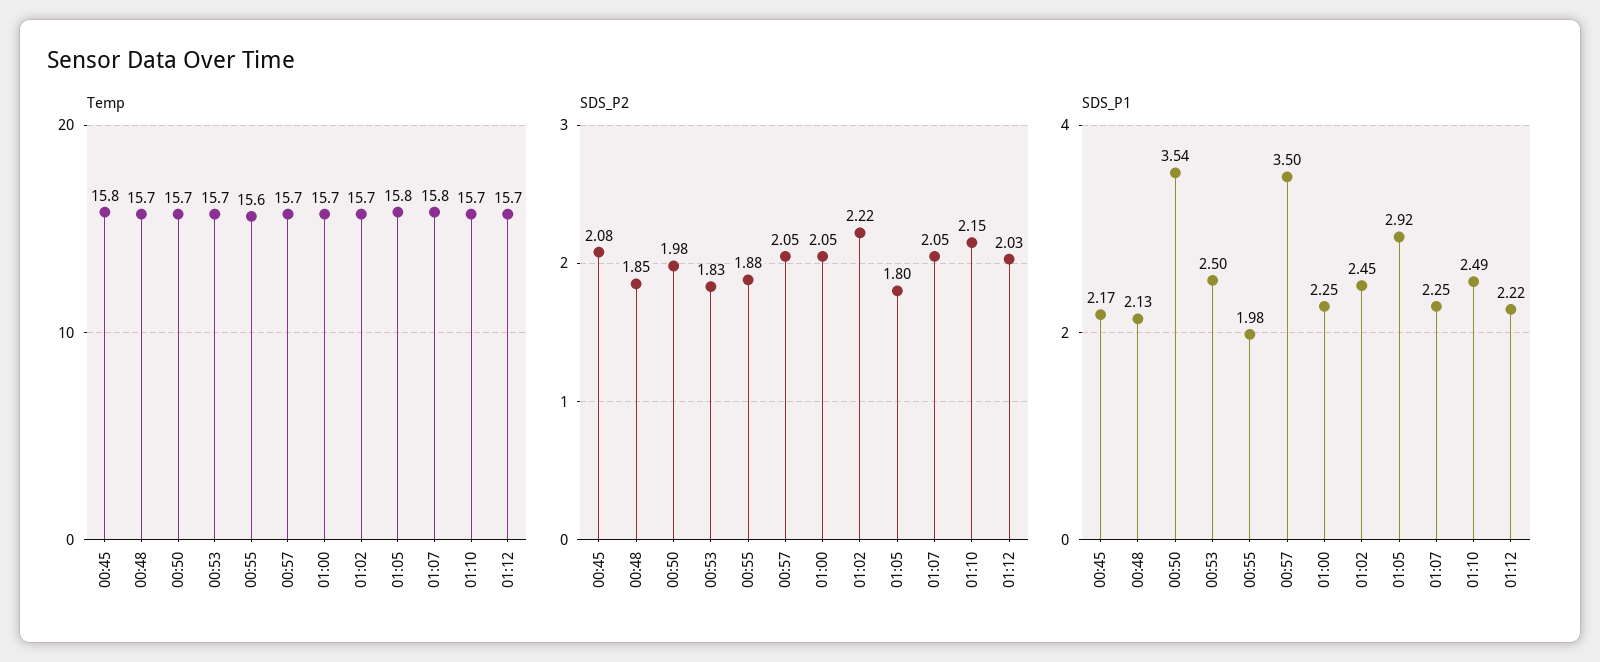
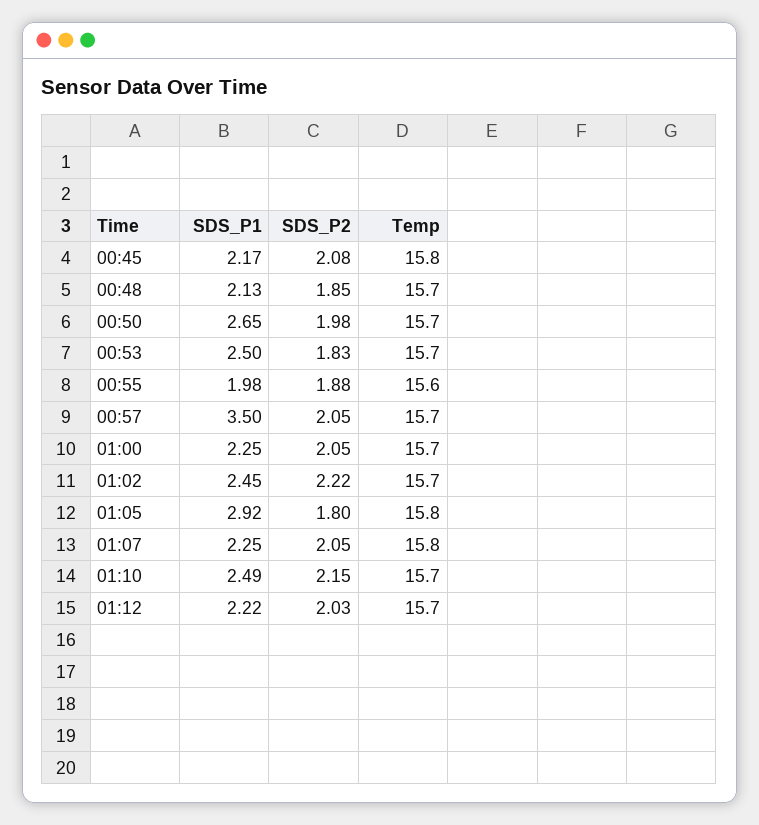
  {
    "Temp": {
      "00:45": 15.8,
      "00:48": 15.7,
      "00:50": 15.7,
      "00:53": 15.7,
      "00:55": 15.6,
      "00:57": 15.7,
      "01:00": 15.7,
      "01:02": 15.7,
      "01:05": 15.8,
      "01:07": 15.8,
      "01:10": 15.7,
      "01:12": 15.7
    },
    "SDS_P2": {
      "00:45": 2.08,
      "00:48": 1.85,
      "00:50": 1.98,
      "00:53": 1.83,
      "00:55": 1.88,
      "00:57": 2.05,
      "01:00": 2.05,
      "01:02": 2.22,
      "01:05": 1.8,
      "01:07": 2.05,
      "01:10": 2.15,
      "01:12": 2.03
    },
    "SDS_P1": {
      "00:45": 2.17,
      "00:48": 2.13,
-     "00:50": 3.54,
+     "00:50": 2.65,
      "00:53": 2.5,
      "00:55": 1.98,
      "00:57": 3.5,
      "01:00": 2.25,
      "01:02": 2.45,
      "01:05": 2.92,
      "01:07": 2.25,
      "01:10": 2.49,
      "01:12": 2.22
    }
  }

